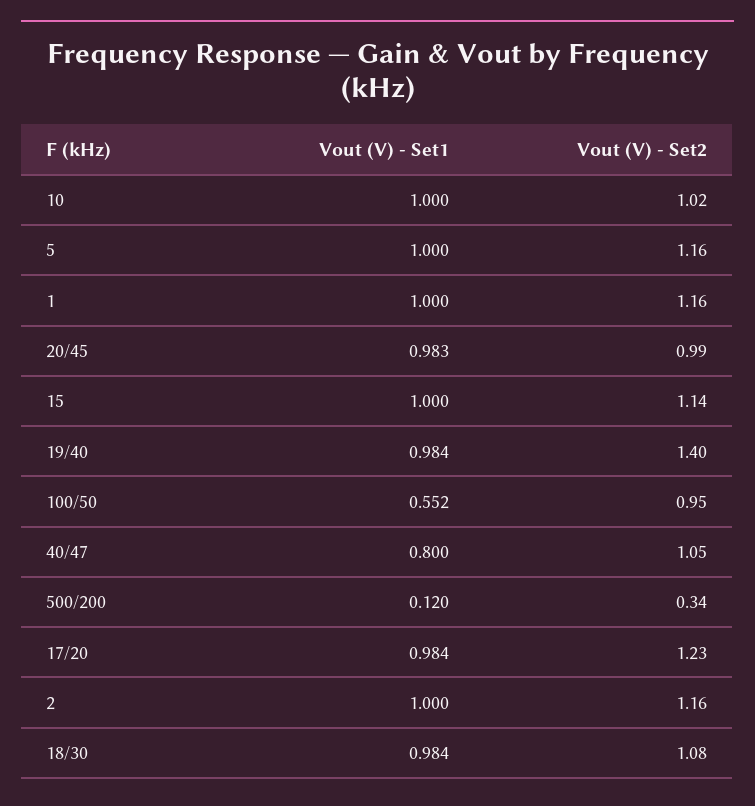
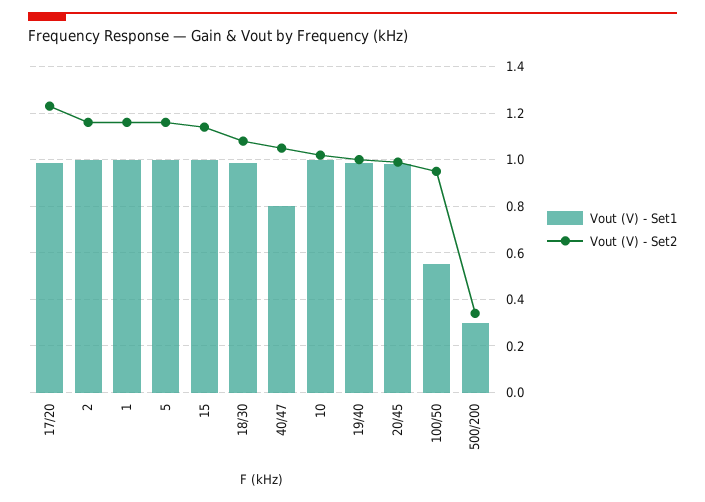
  {
    "Vout (V) - Set1": {
      "10": 1,
      "5": 1,
      "1": 1,
      "20/45": 0.983,
      "15": 1,
      "19/40": 0.984,
      "100/50": 0.552,
      "40/47": 0.8,
-     "500/200": 0.12,
+     "500/200": 0.3,
      "17/20": 0.984,
      "2": 1,
      "18/30": 0.984
    },
    "Vout (V) - Set2": {
      "10": 1.02,
      "5": 1.16,
      "1": 1.16,
      "20/45": 0.99,
      "15": 1.14,
-     "19/40": 1.4,
+     "19/40": 1,
      "100/50": 0.95,
      "40/47": 1.05,
      "500/200": 0.34,
      "17/20": 1.23,
      "2": 1.16,
      "18/30": 1.08
    }
  }

